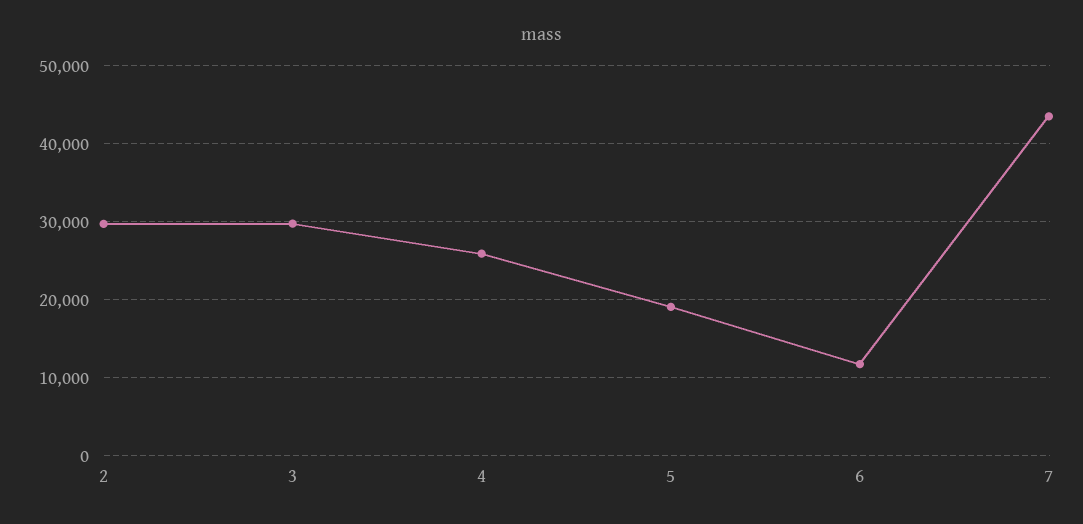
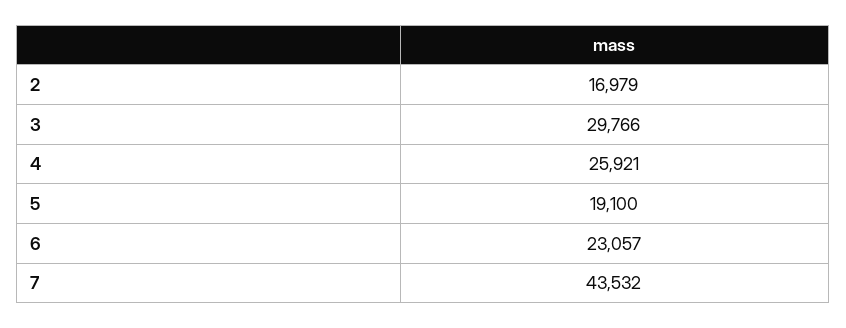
  {
-   "2": 30000,
+   "2": 16979,
    "3": 29766,
    "4": 25921,
    "5": 19100,
-   "6": 12000,
+   "6": 23057,
    "7": 43532
  }

